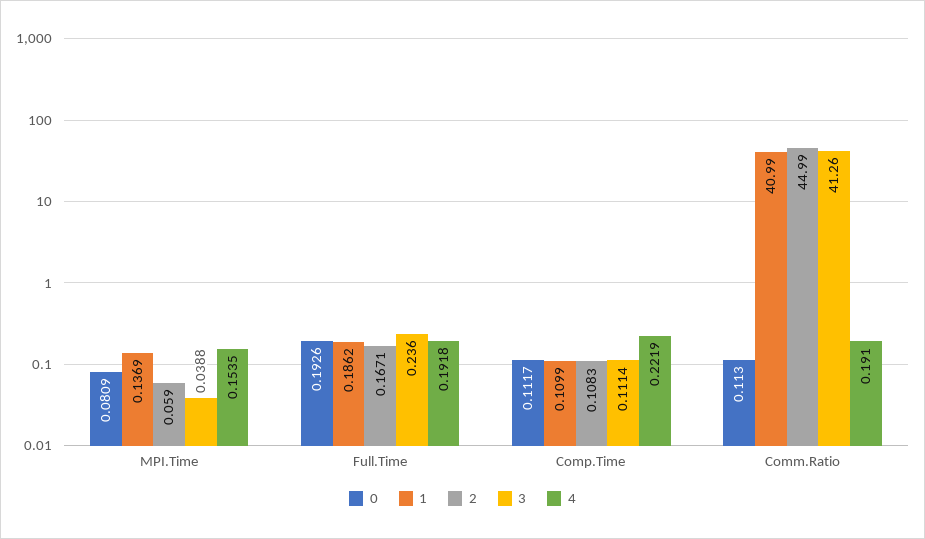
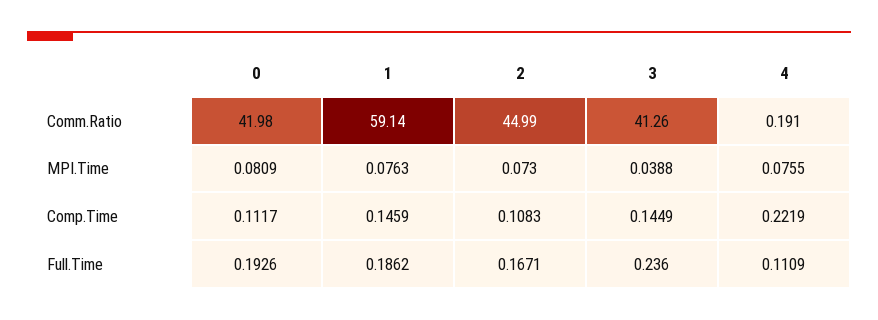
  {
    "0": {
      "MPI.Time": 0.0809,
      "Full.Time": 0.1926,
      "Comp.Time": 0.1117,
-     "Comm.Ratio": 0.113
+     "Comm.Ratio": 41.98
    },
    "1": {
-     "MPI.Time": 0.1369,
+     "MPI.Time": 0.0763,
      "Full.Time": 0.1862,
-     "Comp.Time": 0.1099,
+     "Comp.Time": 0.1459,
-     "Comm.Ratio": 40.99
+     "Comm.Ratio": 59.14
    },
    "2": {
-     "MPI.Time": 0.059,
+     "MPI.Time": 0.073,
      "Full.Time": 0.1671,
      "Comp.Time": 0.1083,
      "Comm.Ratio": 44.99
    },
    "3": {
      "MPI.Time": 0.0388,
      "Full.Time": 0.236,
-     "Comp.Time": 0.1114,
+     "Comp.Time": 0.1449,
      "Comm.Ratio": 41.26
    },
    "4": {
-     "MPI.Time": 0.1535,
+     "MPI.Time": 0.0755,
-     "Full.Time": 0.1918,
+     "Full.Time": 0.1109,
      "Comp.Time": 0.2219,
      "Comm.Ratio": 0.191
    }
  }

